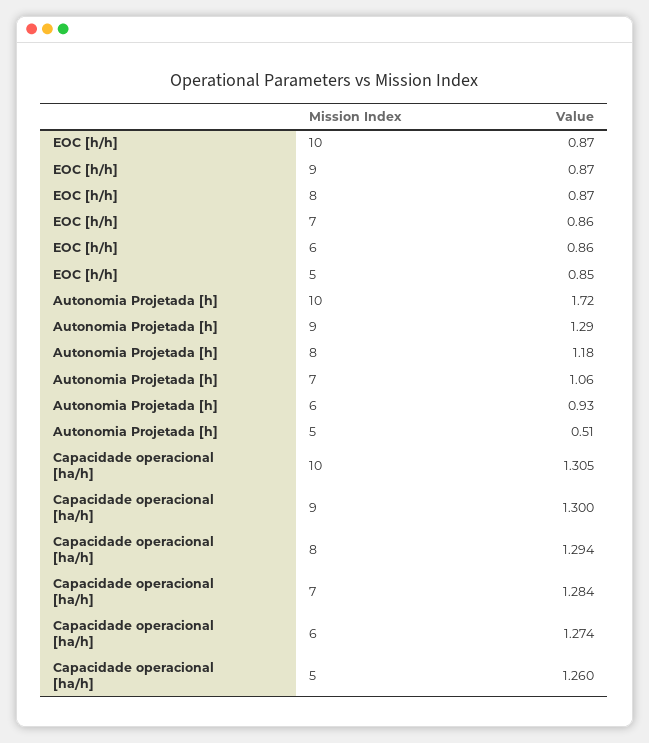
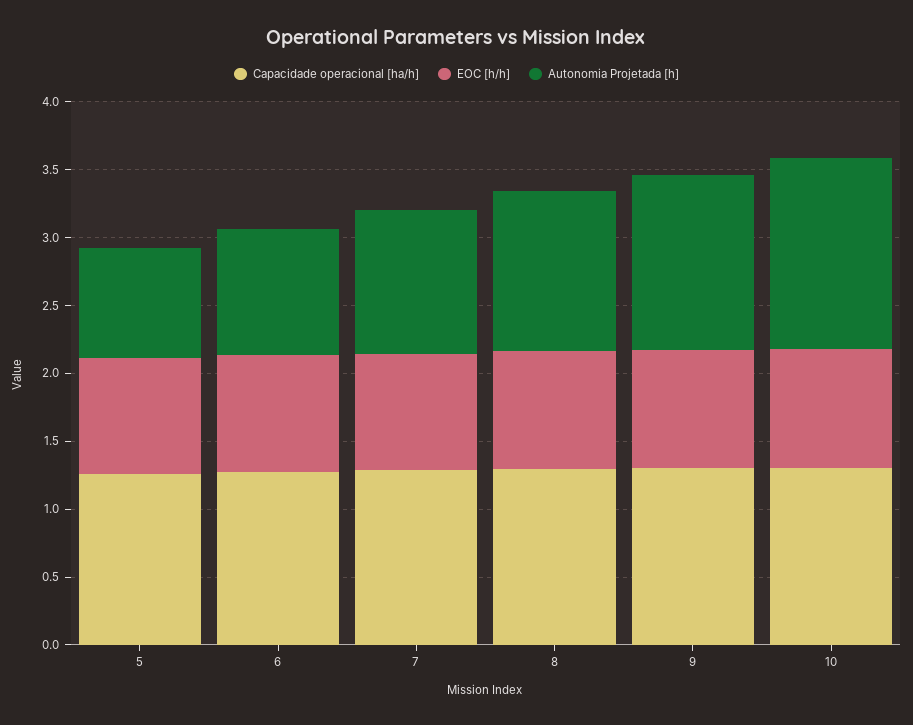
  {
    "EOC [h/h]": {
      "10": 0.87,
      "9": 0.87,
      "8": 0.87,
      "7": 0.86,
      "6": 0.86,
      "5": 0.85
    },
    "Autonomia Projetada [h]": {
-     "10": 1.72,
+     "10": 1.4,
      "9": 1.29,
      "8": 1.18,
      "7": 1.06,
      "6": 0.93,
-     "5": 0.51
+     "5": 0.8
    },
    "Capacidade operacional [ha/h]": {
      "10": 1.305,
      "9": 1.3,
      "8": 1.294,
      "7": 1.284,
      "6": 1.274,
      "5": 1.26
    }
  }

